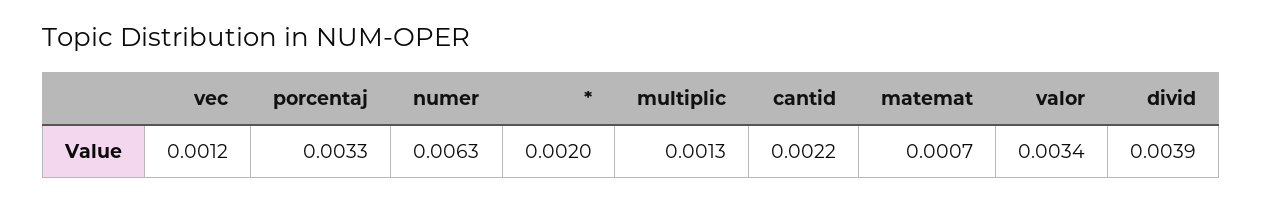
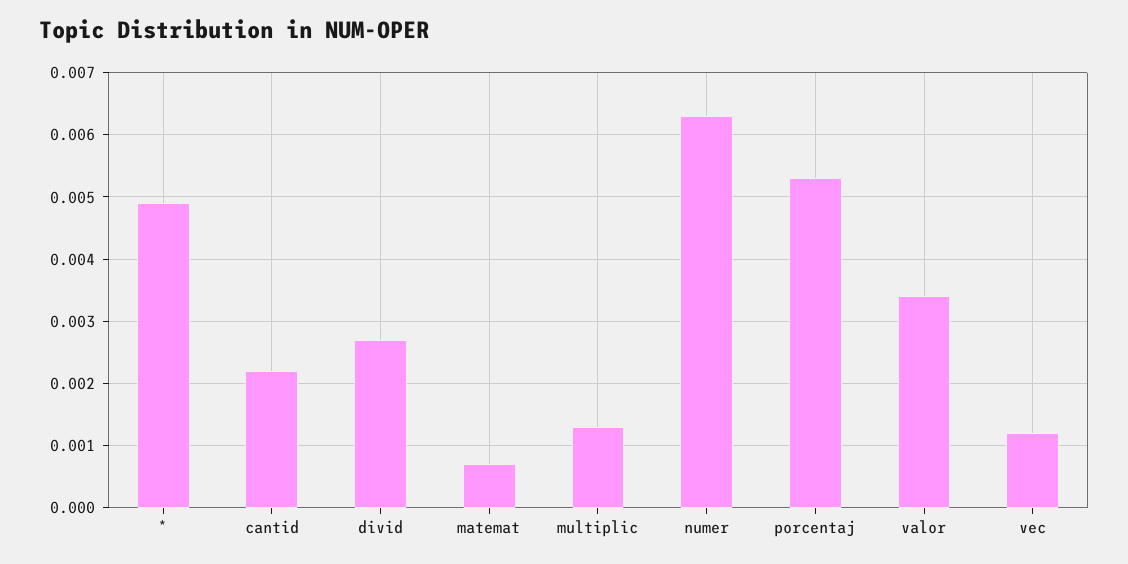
  {
    "vec": 0.0012,
-   "porcentaj": 0.0033,
+   "porcentaj": 0.0053,
    "numer": 0.0063,
-   "*": 0.002,
+   "*": 0.0049,
    "multiplic": 0.0013,
    "cantid": 0.0022,
    "matemat": 0.0007,
    "valor": 0.0034,
-   "divid": 0.0039
+   "divid": 0.0027
  }

